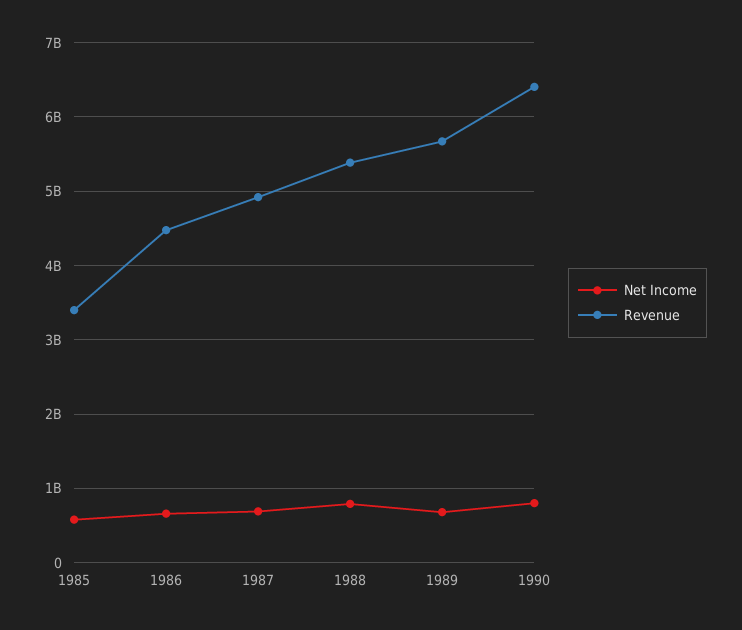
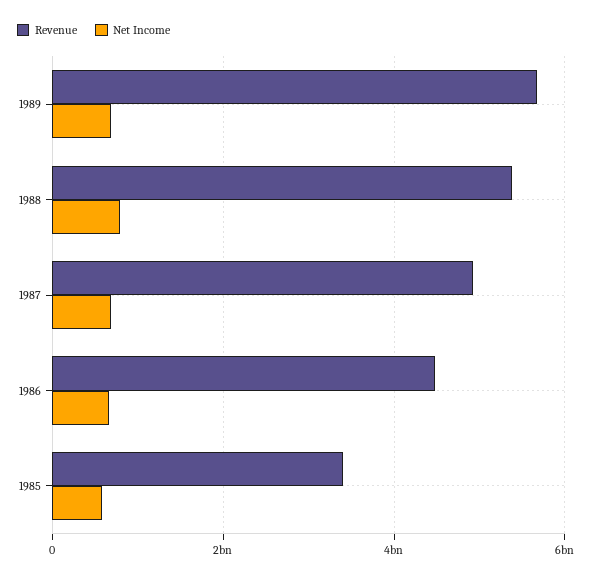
  {
    "Net Income": {
      "1985": 600000000,
      "1986": 700000000,
      "1987": 700000000,
      "1988": 800000000,
-     "1989": 700000000,
+     "1989": 700000000
-     "1990": 800000000
    },
    "Revenue": {
      "1985": 3400000000,
      "1986": 4500000000,
      "1987": 4900000000,
      "1988": 5400000000,
-     "1989": 5700000000,
+     "1989": 5700000000
-     "1990": 6400000000
    }
  }

